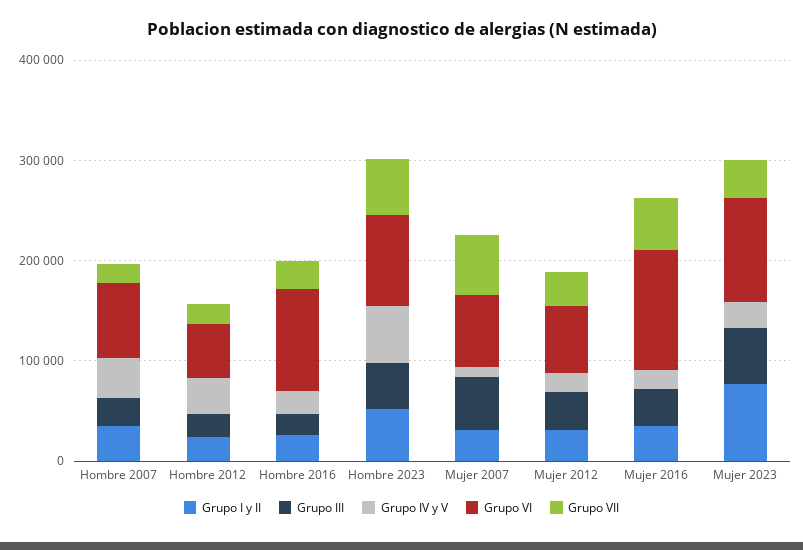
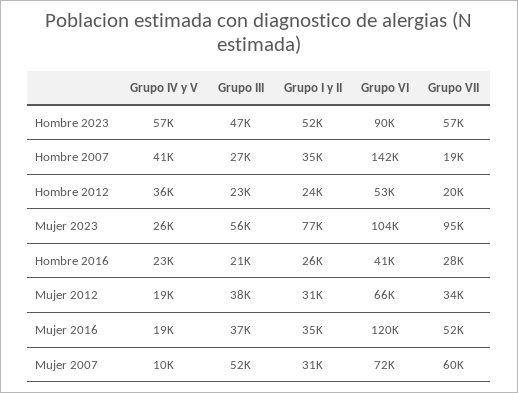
  {
    "Grupo I y II": {
      "Hombre 2007": 35000,
      "Hombre 2012": 24000,
      "Hombre 2016": 26000,
      "Hombre 2023": 52000,
      "Mujer 2007": 31000,
      "Mujer 2012": 31000,
      "Mujer 2016": 35000,
      "Mujer 2023": 77000
    },
    "Grupo III": {
      "Hombre 2007": 27000,
      "Hombre 2012": 23000,
      "Hombre 2016": 21000,
      "Hombre 2023": 47000,
      "Mujer 2007": 52000,
      "Mujer 2012": 38000,
      "Mujer 2016": 37000,
      "Mujer 2023": 56000
    },
    "Grupo IV y V": {
      "Hombre 2007": 41000,
      "Hombre 2012": 36000,
      "Hombre 2016": 23000,
      "Hombre 2023": 57000,
      "Mujer 2007": 10000,
      "Mujer 2012": 19000,
      "Mujer 2016": 19000,
      "Mujer 2023": 26000
    },
    "Grupo VI": {
-     "Hombre 2007": 80000,
+     "Hombre 2007": 142000,
      "Hombre 2012": 53000,
-     "Hombre 2016": 100000,
+     "Hombre 2016": 41000,
      "Hombre 2023": 90000,
      "Mujer 2007": 72000,
      "Mujer 2012": 66000,
      "Mujer 2016": 120000,
      "Mujer 2023": 104000
    },
    "Grupo VII": {
      "Hombre 2007": 19000,
      "Hombre 2012": 20000,
      "Hombre 2016": 28000,
      "Hombre 2023": 57000,
      "Mujer 2007": 60000,
      "Mujer 2012": 34000,
      "Mujer 2016": 52000,
-     "Mujer 2023": 40000
+     "Mujer 2023": 95000
    }
  }

